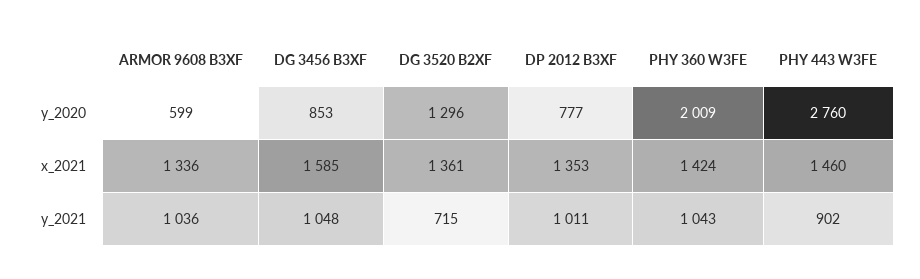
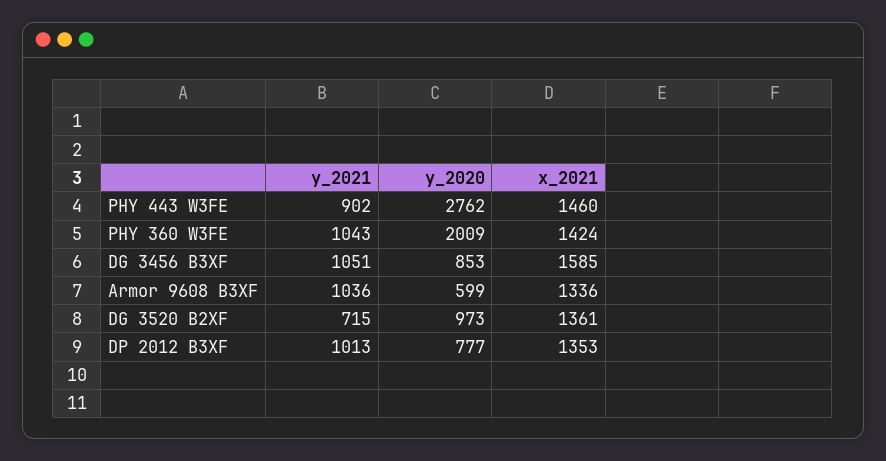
  {
    "ARMOR 9608 B3XF": {
      "y_2020": 599,
      "x_2021": 1336,
      "y_2021": 1036
    },
    "DG 3456 B3XF": {
      "y_2020": 853,
      "x_2021": 1585,
-     "y_2021": 1048
+     "y_2021": 1051
    },
    "DG 3520 B2XF": {
-     "y_2020": 1296,
+     "y_2020": 973,
      "x_2021": 1361,
      "y_2021": 715
    },
    "DP 2012 B3XF": {
      "y_2020": 777,
      "x_2021": 1353,
-     "y_2021": 1011
+     "y_2021": 1013
    },
    "PHY 360 W3FE": {
      "y_2020": 2009,
      "x_2021": 1424,
      "y_2021": 1043
    },
    "PHY 443 W3FE": {
-     "y_2020": 2760,
+     "y_2020": 2762,
      "x_2021": 1460,
      "y_2021": 902
    }
  }

